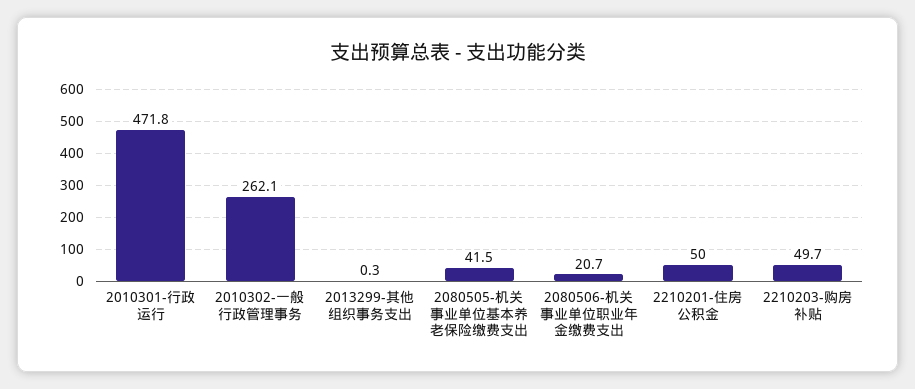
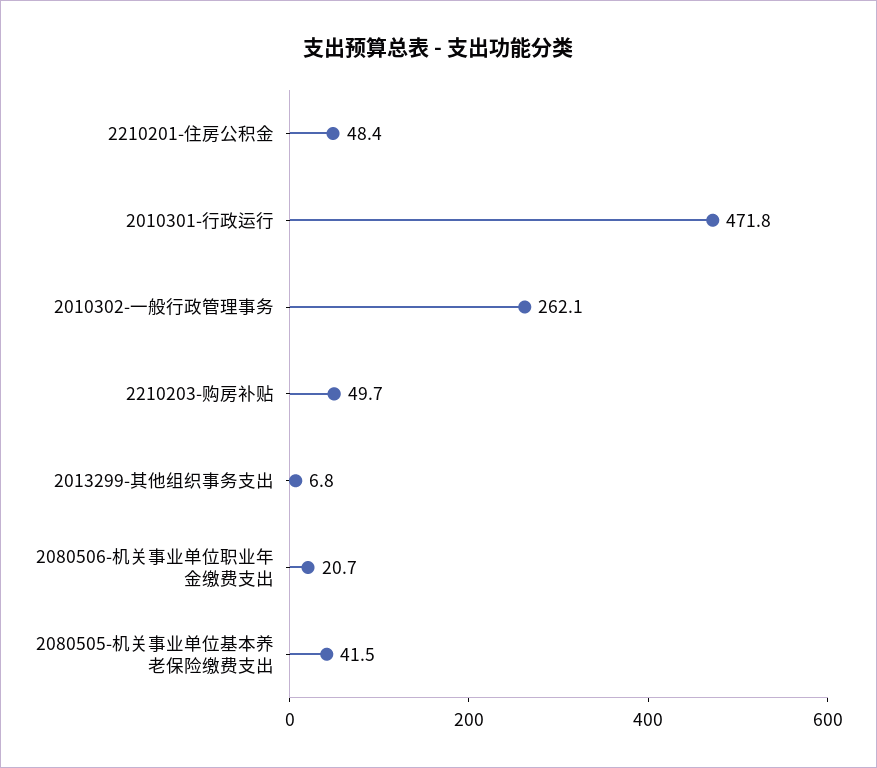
  {
    "2010301-行政运行": 471.8,
    "2010302-一般行政管理事务": 262.1,
-   "2013299-其他组织事务支出": 0.3,
+   "2013299-其他组织事务支出": 6.8,
    "2080505-机关事业单位基本养老保险缴费支出": 41.5,
    "2080506-机关事业单位职业年金缴费支出": 20.7,
-   "2210201-住房公积金": 50,
+   "2210201-住房公积金": 48.4,
    "2210203-购房补贴": 49.7
  }

